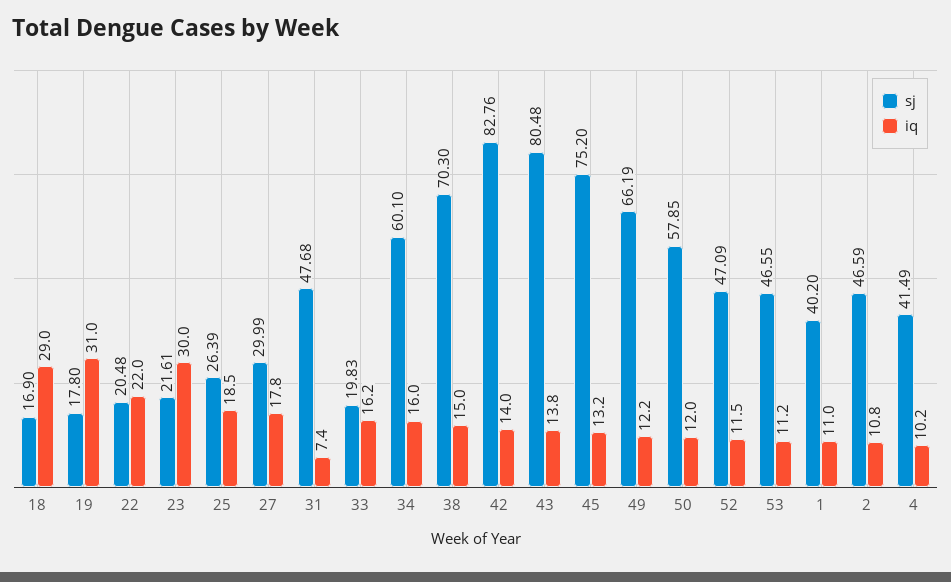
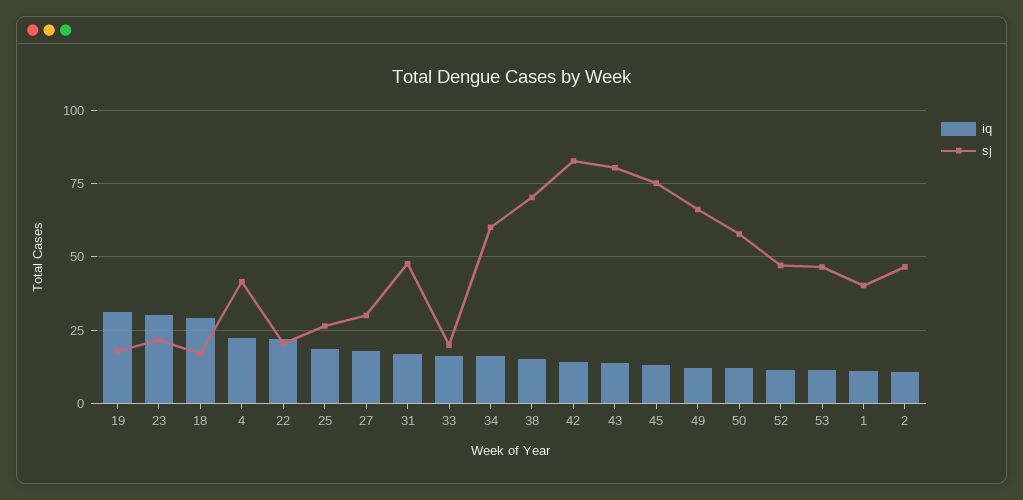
  {
    "sj": {
      "18": 16.9,
      "19": 17.8,
      "22": 20.48,
      "23": 21.61,
      "25": 26.39,
      "27": 29.99,
      "31": 47.68,
      "33": 19.83,
      "34": 60.1,
      "38": 70.3,
      "42": 82.76,
      "43": 80.48,
      "45": 75.2,
      "49": 66.19,
      "50": 57.85,
      "52": 47.09,
      "53": 46.55,
      "1": 40.2,
      "2": 46.59,
      "4": 41.49
    },
    "iq": {
      "18": 29,
      "19": 31,
      "22": 22,
      "23": 30,
      "25": 18.5,
      "27": 17.8,
-     "31": 7.4,
+     "31": 17.5,
      "33": 16.2,
      "34": 16,
      "38": 15,
      "42": 14,
      "43": 13.8,
      "45": 13.2,
      "49": 12.2,
      "50": 12,
      "52": 11.5,
      "53": 11.2,
      "1": 11,
      "2": 10.8,
-     "4": 10.2
+     "4": 22.5
    }
  }

